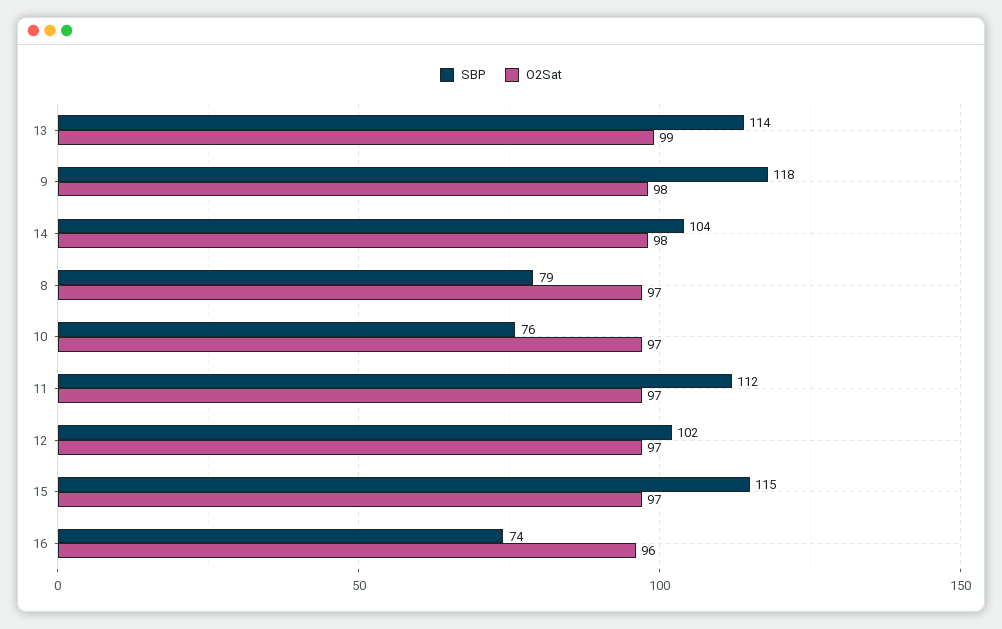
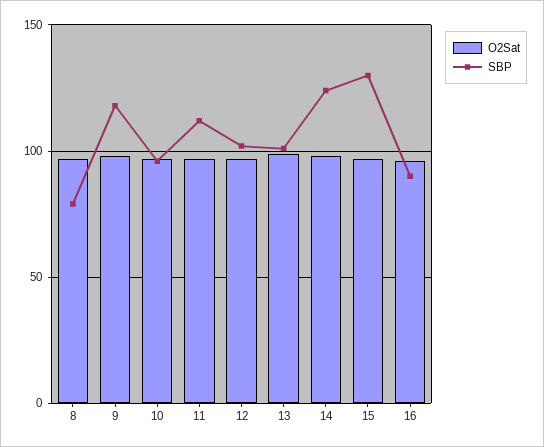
  {
    "SBP": {
-     "13": 114,
+     "13": 100,
      "9": 118,
-     "14": 104,
+     "14": 125,
      "8": 79,
-     "10": 76,
+     "10": 95,
      "11": 112,
      "12": 102,
-     "15": 115,
+     "15": 130,
-     "16": 74
+     "16": 90
    },
    "O2Sat": {
      "13": 99,
      "9": 98,
      "14": 98,
      "8": 97,
      "10": 97,
      "11": 97,
      "12": 97,
      "15": 97,
      "16": 96
    }
  }

